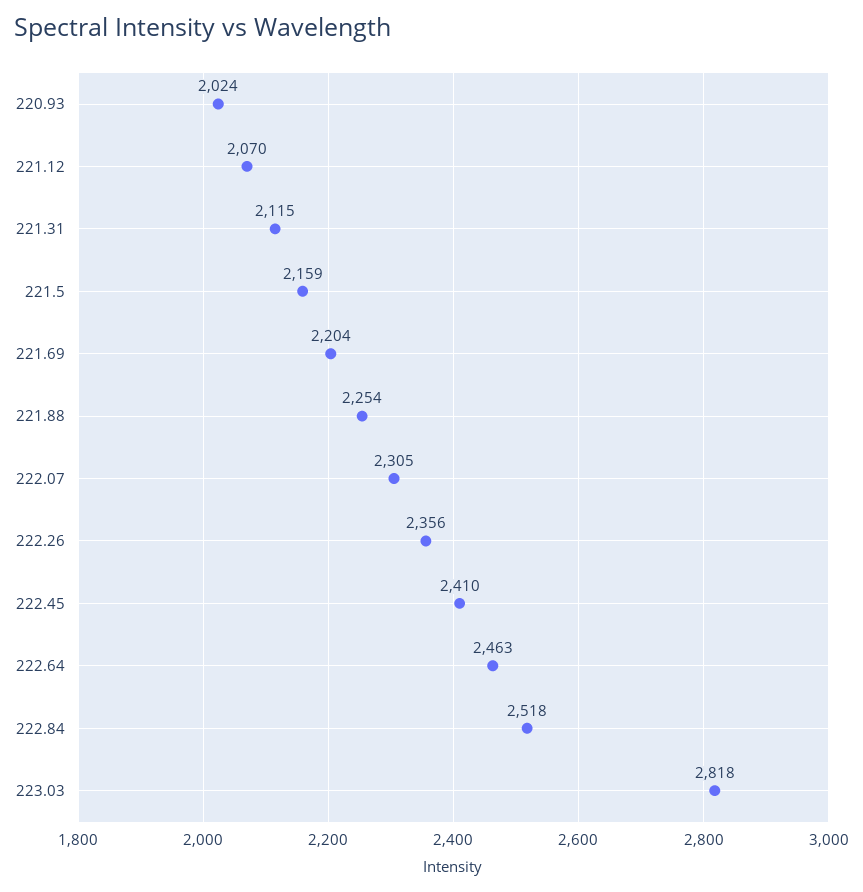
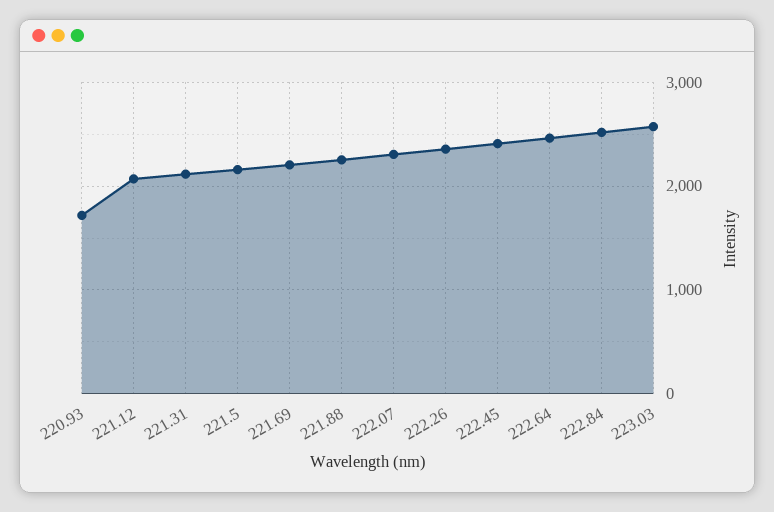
  {
-   "220.93": 2024,
+   "220.93": 1700,
    "221.12": 2070,
    "221.31": 2115,
    "221.5": 2159,
    "221.69": 2204,
    "221.88": 2254,
    "222.07": 2305,
    "222.26": 2356,
    "222.45": 2410,
    "222.64": 2463,
    "222.84": 2518,
-   "223.03": 2818
+   "223.03": 2600
  }

